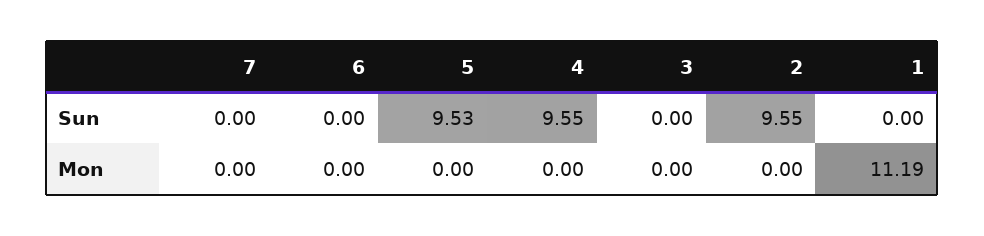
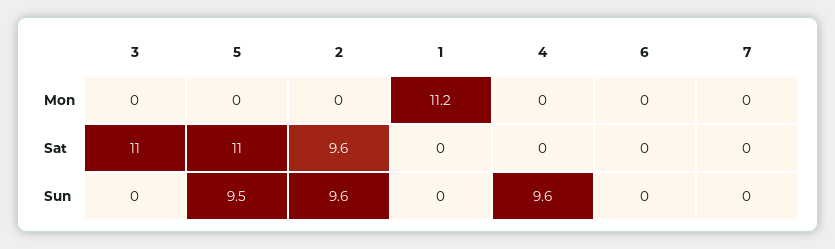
  {
    "7": {
      "Sun": 0,
-     "Mon": 0
+     "Mon": 0,
+     "Sat": 0
    },
    "6": {
      "Sun": 0,
-     "Mon": 0
+     "Mon": 0,
+     "Sat": 0
    },
    "5": {
      "Sun": 9.53,
-     "Mon": 0
+     "Mon": 0,
+     "Sat": 11
    },
    "4": {
      "Sun": 9.55,
-     "Mon": 0
+     "Mon": 0,
+     "Sat": 0
    },
    "3": {
      "Sun": 0,
-     "Mon": 0
+     "Mon": 0,
+     "Sat": 11
    },
    "2": {
      "Sun": 9.55,
-     "Mon": 0
+     "Mon": 0,
+     "Sat": 9.6
    },
    "1": {
      "Sun": 0,
-     "Mon": 11.19
+     "Mon": 11.19,
+     "Sat": 0
    }
  }

